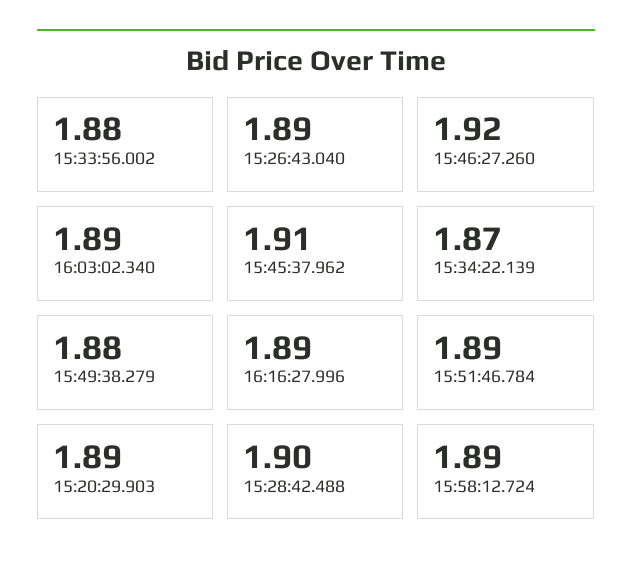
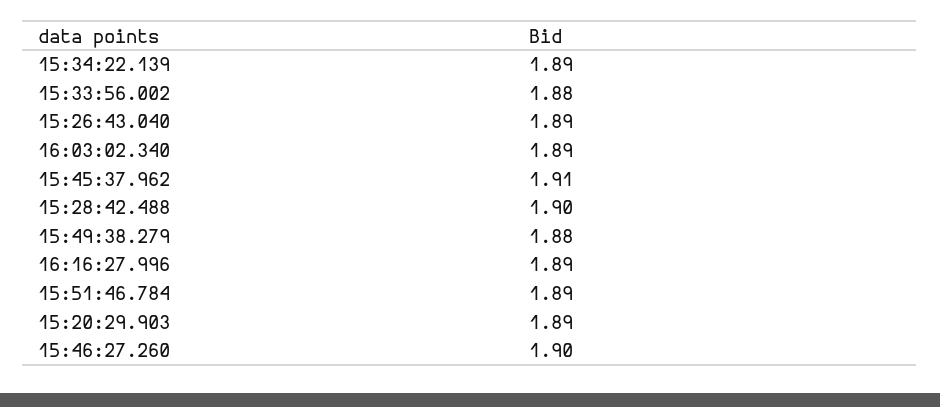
  {
    "15:33:56.002": 1.88,
    "15:26:43.040": 1.89,
-   "15:46:27.260": 1.92,
+   "15:46:27.260": 1.9,
    "16:03:02.340": 1.89,
    "15:45:37.962": 1.91,
-   "15:34:22.139": 1.87,
+   "15:34:22.139": 1.89,
    "15:49:38.279": 1.88,
    "16:16:27.996": 1.89,
    "15:51:46.784": 1.89,
    "15:20:29.903": 1.89,
-   "15:28:42.488": 1.9,
+   "15:28:42.488": 1.9
-   "15:58:12.724": 1.89
  }

